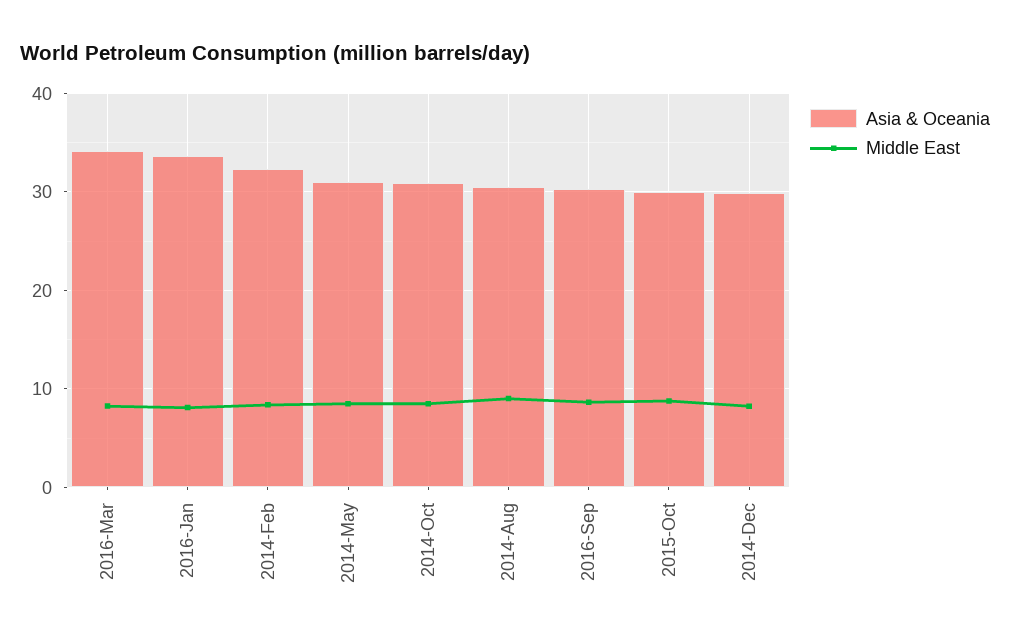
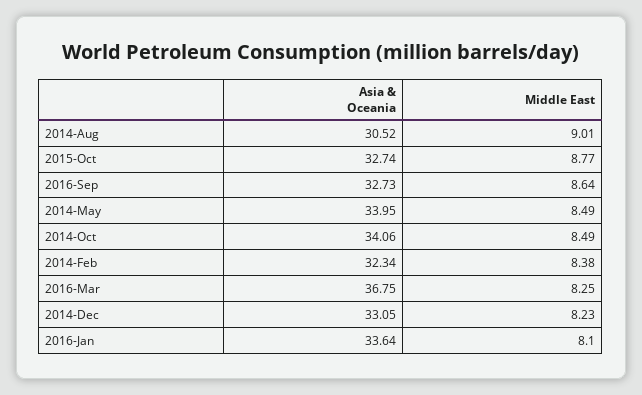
  {
    "Asia & Oceania": {
-     "2016-Mar": 34,
+     "2016-Mar": 36.75,
      "2016-Jan": 33.64,
      "2014-Feb": 32.34,
-     "2014-May": 31,
+     "2014-May": 33.95,
-     "2014-Oct": 31,
+     "2014-Oct": 34.06,
      "2014-Aug": 30.52,
-     "2016-Sep": 30,
+     "2016-Sep": 32.73,
-     "2015-Oct": 30,
+     "2015-Oct": 32.74,
-     "2014-Dec": 30
+     "2014-Dec": 33.05
    },
    "Middle East": {
      "2016-Mar": 8.25,
      "2016-Jan": 8.1,
      "2014-Feb": 8.38,
      "2014-May": 8.49,
      "2014-Oct": 8.49,
      "2014-Aug": 9.01,
      "2016-Sep": 8.64,
      "2015-Oct": 8.77,
      "2014-Dec": 8.23
    }
  }

